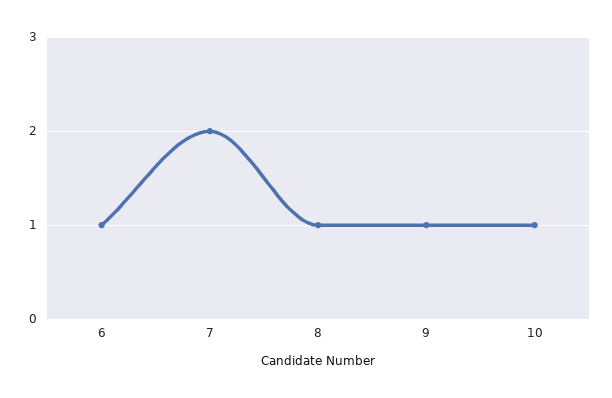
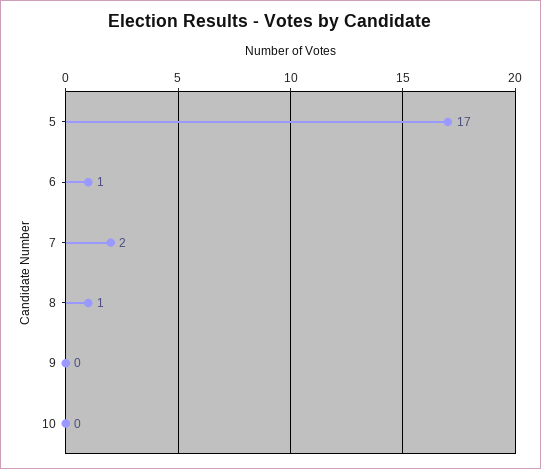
  {
    "6": 1,
    "7": 2,
    "8": 1,
-   "9": 1,
+   "9": 0,
-   "10": 1
+   "10": 0,
+   "5": 17
  }

